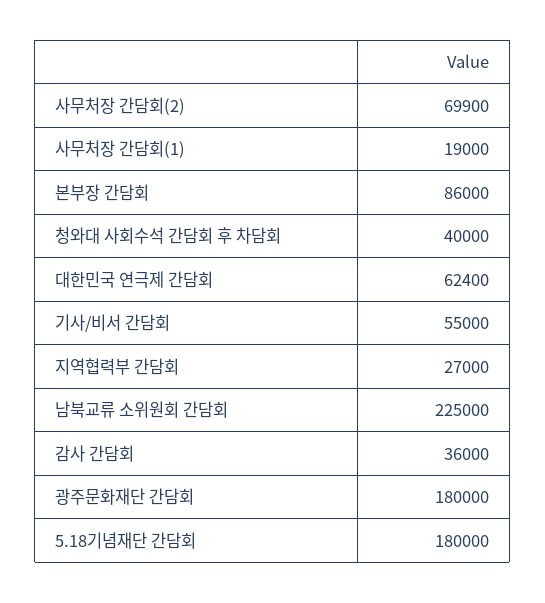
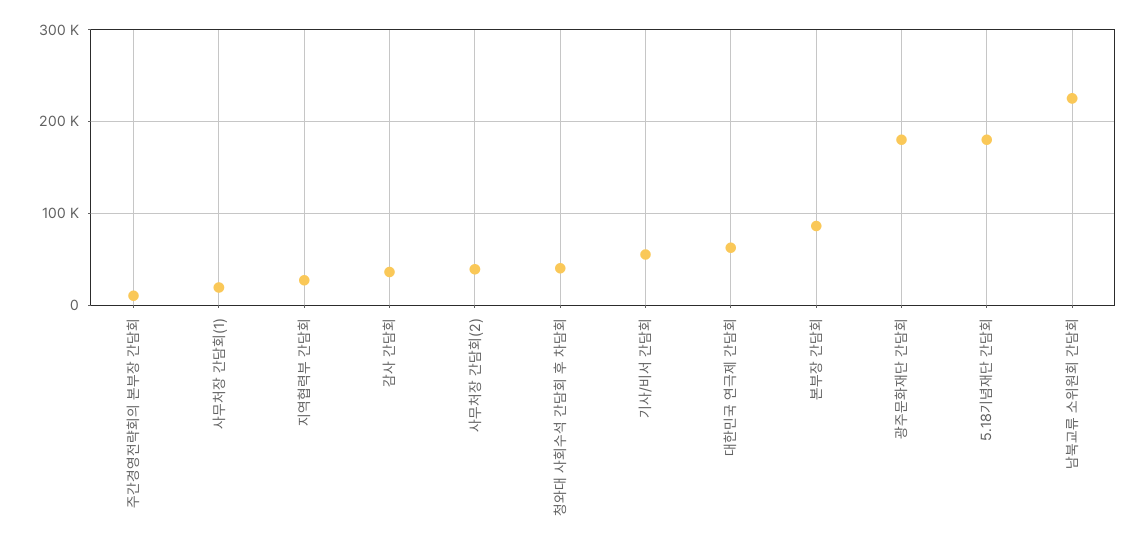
  {
-   "사무처장 간담회(2)": 69900,
+   "사무처장 간담회(2)": 40000,
    "사무처장 간담회(1)": 19000,
    "본부장 간담회": 86000,
    "청와대 사회수석 간담회 후 차담회": 40000,
    "대한민국 연극제 간담회": 62400,
    "기사/비서 간담회": 55000,
    "지역협력부 간담회": 27000,
    "남북교류 소위원회 간담회": 225000,
    "감사 간담회": 36000,
    "광주문화재단 간담회": 180000,
-   "5.18기념재단 간담회": 180000
+   "5.18기념재단 간담회": 180000,
+   "주간경영전략회의 본부장 간담회": 10000
  }

